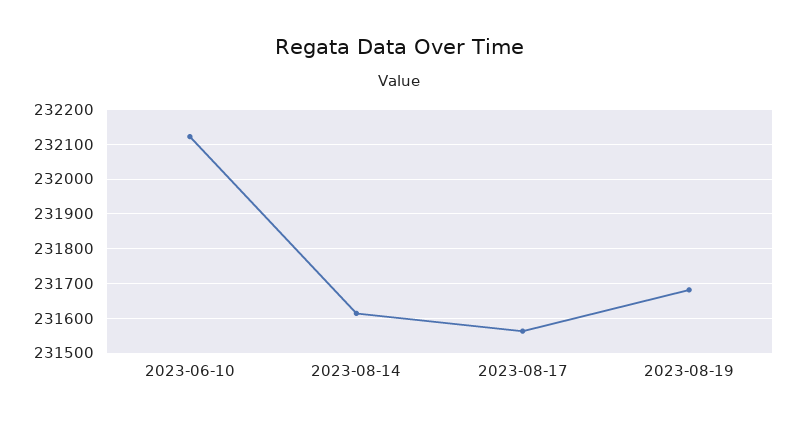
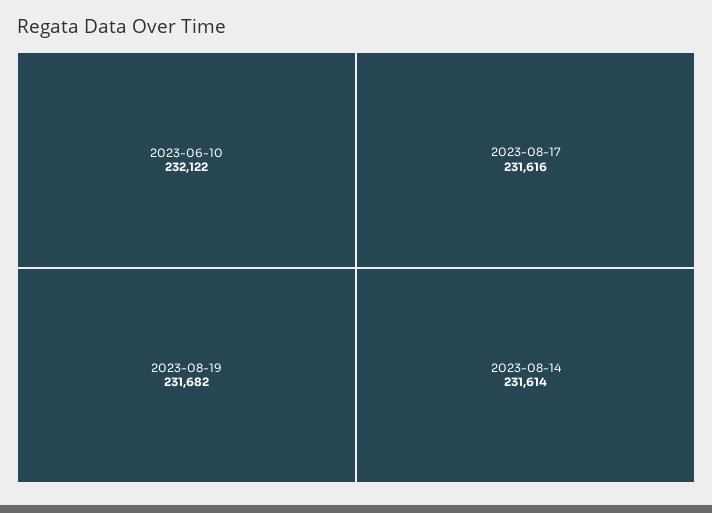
  {
    "2023-06-10": 232122,
    "2023-08-14": 231614,
-   "2023-08-17": 231560,
+   "2023-08-17": 231616,
    "2023-08-19": 231682
  }

